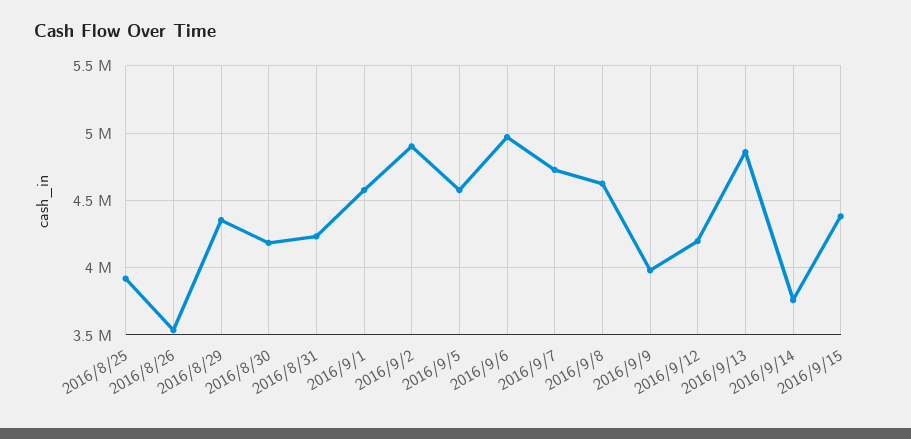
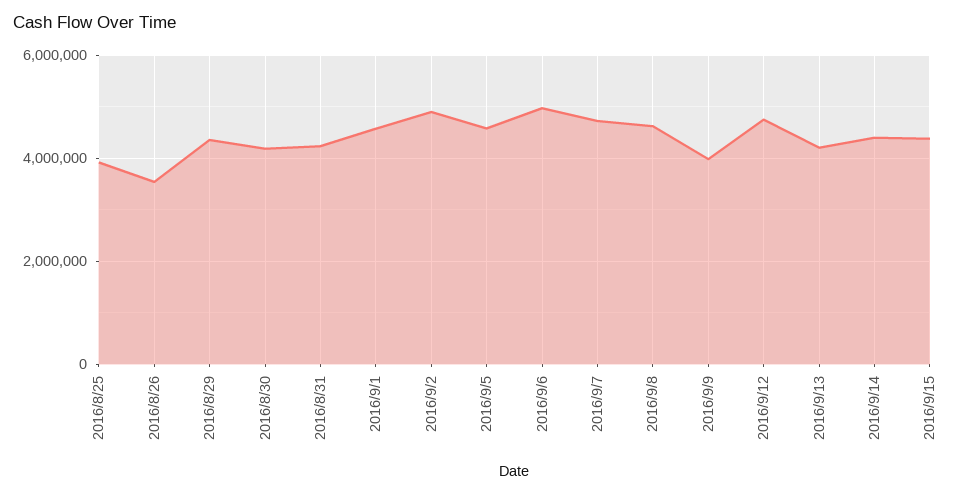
  {
    "2016/8/25": 3900000,
    "2016/8/26": 3550000,
    "2016/8/29": 4350000,
    "2016/8/30": 4200000,
    "2016/8/31": 4250000,
    "2016/9/1": 4600000,
    "2016/9/2": 4900000,
    "2016/9/5": 4600000,
    "2016/9/6": 4950000,
    "2016/9/7": 4750000,
    "2016/9/8": 4600000,
    "2016/9/9": 4000000,
-   "2016/9/12": 4200000,
+   "2016/9/12": 4800000,
-   "2016/9/13": 4850000,
+   "2016/9/13": 4200000,
-   "2016/9/14": 3750000,
+   "2016/9/14": 4400000,
    "2016/9/15": 4400000
  }

